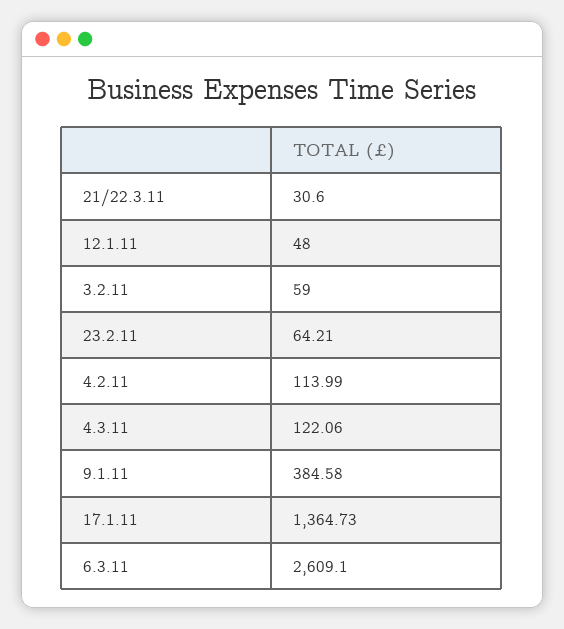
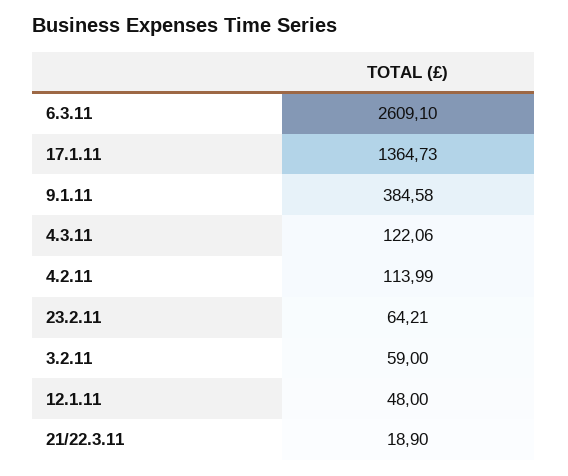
  {
-   "21/22.3.11": 30.6,
+   "21/22.3.11": 18.9,
    "12.1.11": 48,
    "3.2.11": 59,
    "23.2.11": 64.21,
    "4.2.11": 113.99,
    "4.3.11": 122.06,
    "9.1.11": 384.58,
    "17.1.11": 1364.73,
    "6.3.11": 2609.1
  }

